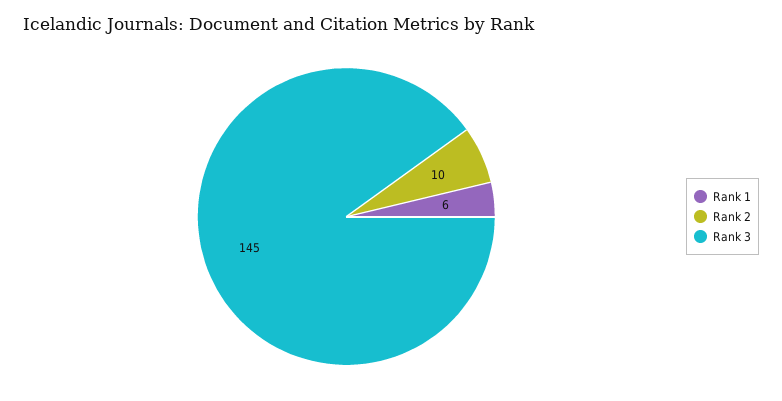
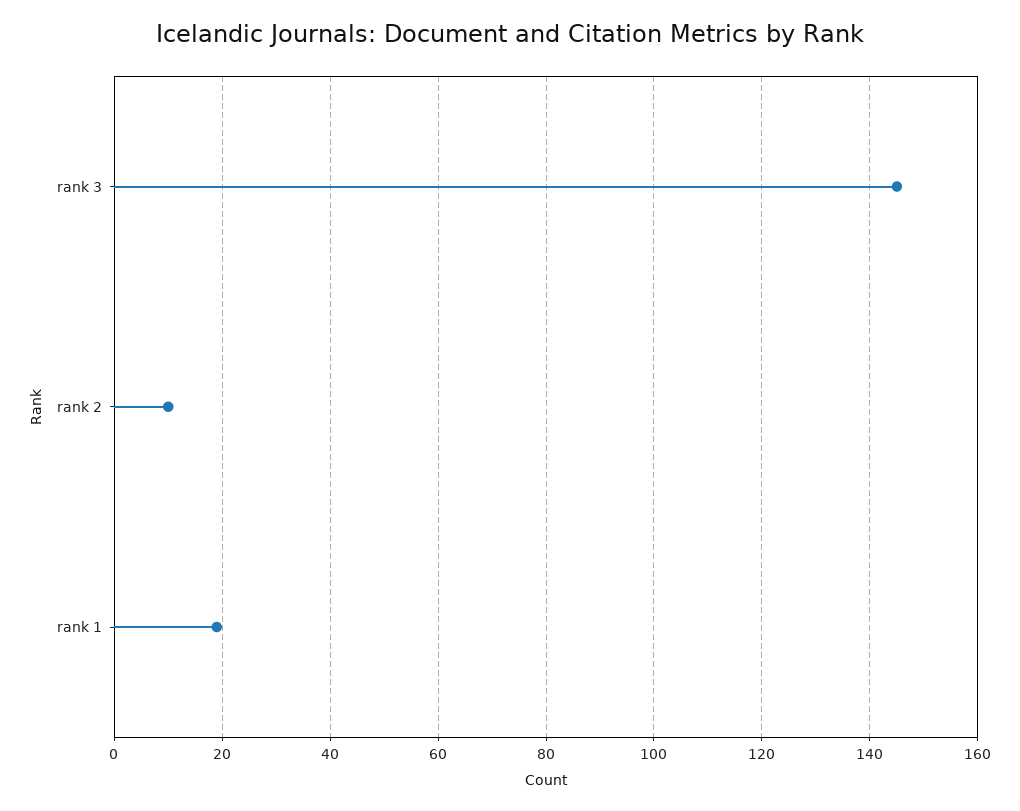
  {
-   "Rank 1": 6,
+   "Rank 1": 20,
    "Rank 2": 10,
    "Rank 3": 145
  }

